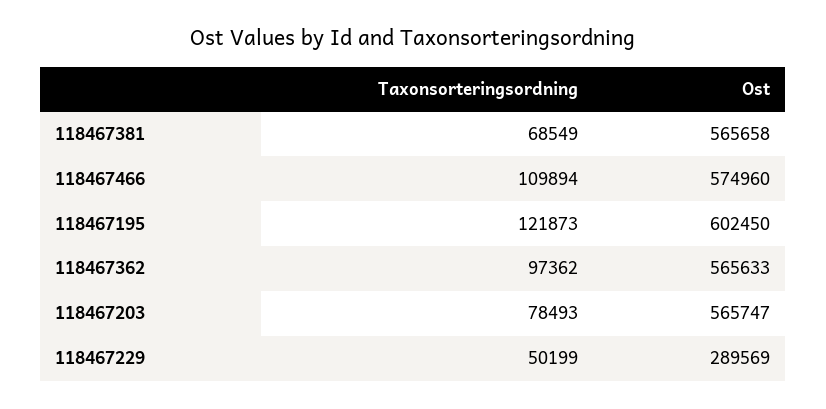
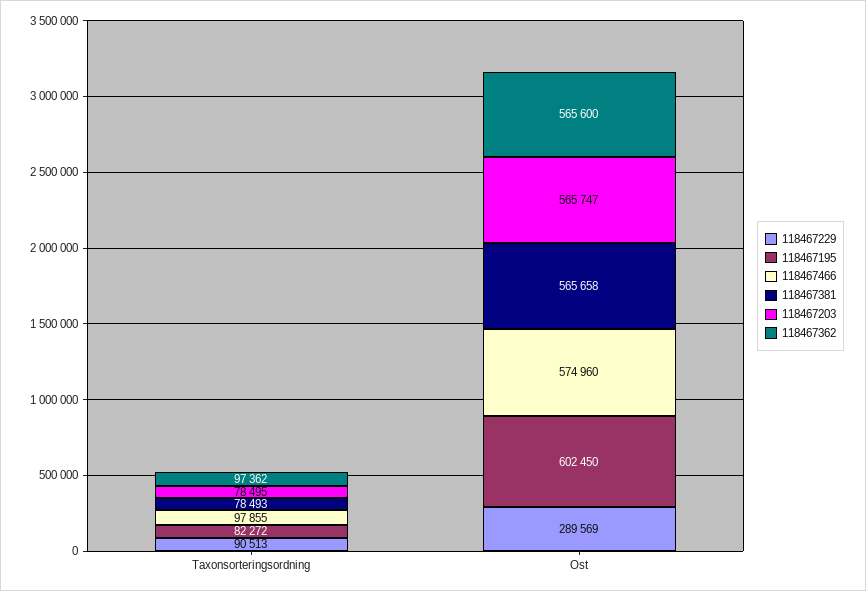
  {
    "118467381": {
-     "Taxonsorteringsordning": 68549,
+     "Taxonsorteringsordning": 78493,
      "Ost": 565658
    },
    "118467466": {
-     "Taxonsorteringsordning": 109894,
+     "Taxonsorteringsordning": 97855,
      "Ost": 574960
    },
    "118467195": {
-     "Taxonsorteringsordning": 121873,
+     "Taxonsorteringsordning": 82272,
      "Ost": 602450
    },
    "118467362": {
      "Taxonsorteringsordning": 97362,
-     "Ost": 565633
+     "Ost": 565600
    },
    "118467203": {
-     "Taxonsorteringsordning": 78493,
+     "Taxonsorteringsordning": 78495,
      "Ost": 565747
    },
    "118467229": {
-     "Taxonsorteringsordning": 50199,
+     "Taxonsorteringsordning": 90513,
      "Ost": 289569
    }
  }

